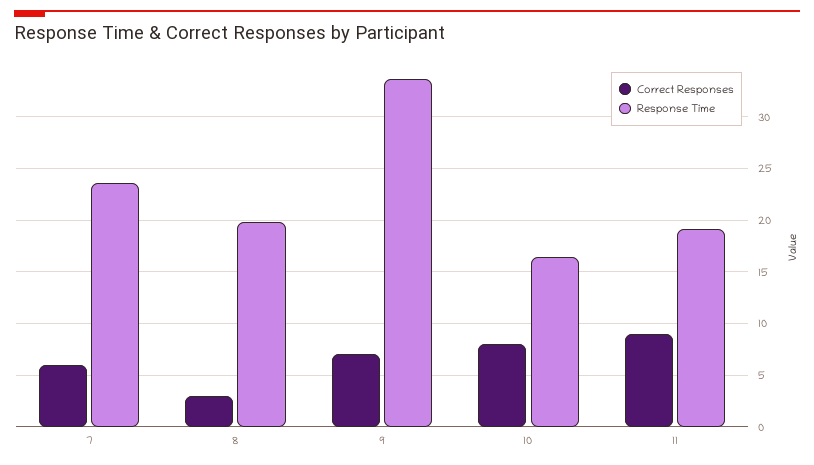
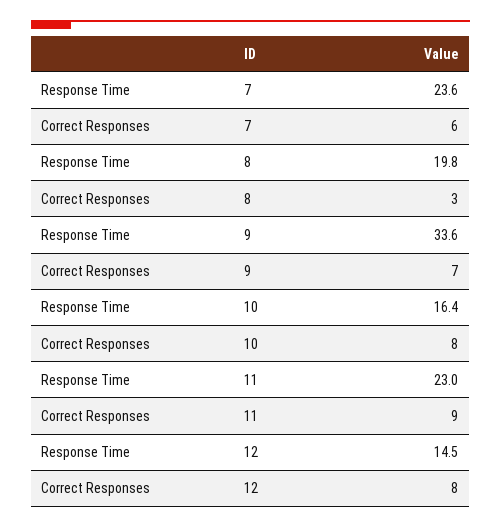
  {
    "Correct Responses": {
      "7": 6,
      "8": 3,
      "9": 7,
      "10": 8,
-     "11": 9
+     "11": 9,
+     "12": 8
    },
    "Response Time": {
      "7": 23.6,
      "8": 19.8,
      "9": 33.6,
      "10": 16.4,
-     "11": 19
+     "11": 23,
+     "12": 14.5
    }
  }

